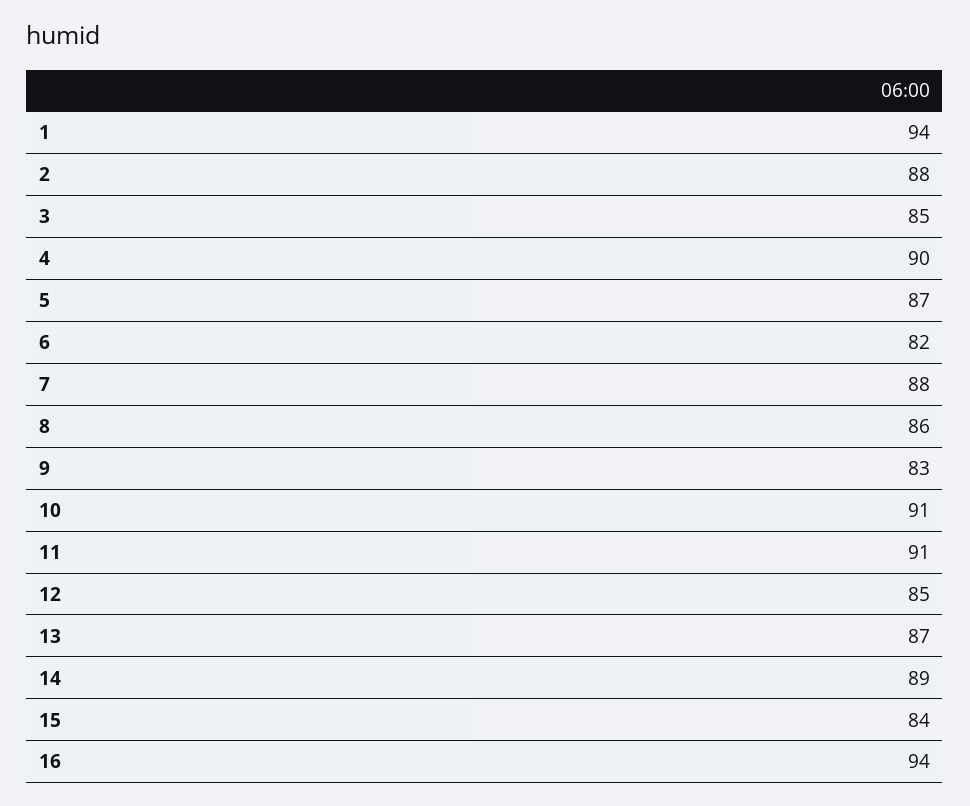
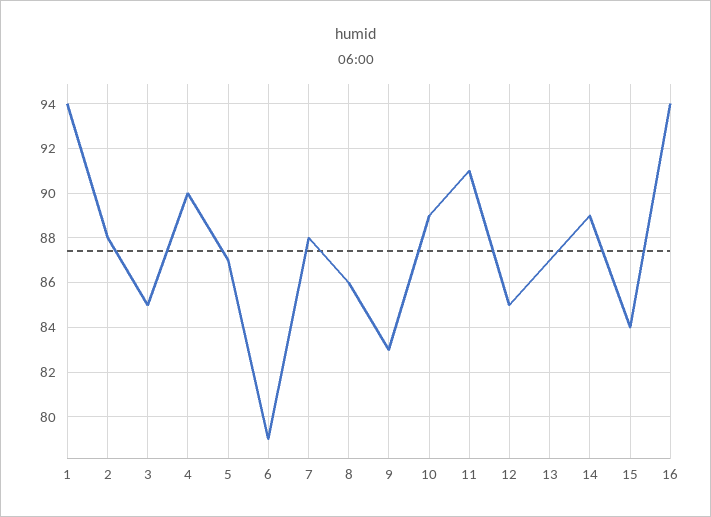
  {
    "1": 94,
    "2": 88,
    "3": 85,
    "4": 90,
    "5": 87,
-   "6": 82,
+   "6": 79,
    "7": 88,
    "8": 86,
    "9": 83,
-   "10": 91,
+   "10": 89,
    "11": 91,
    "12": 85,
    "13": 87,
    "14": 89,
    "15": 84,
    "16": 94
  }

